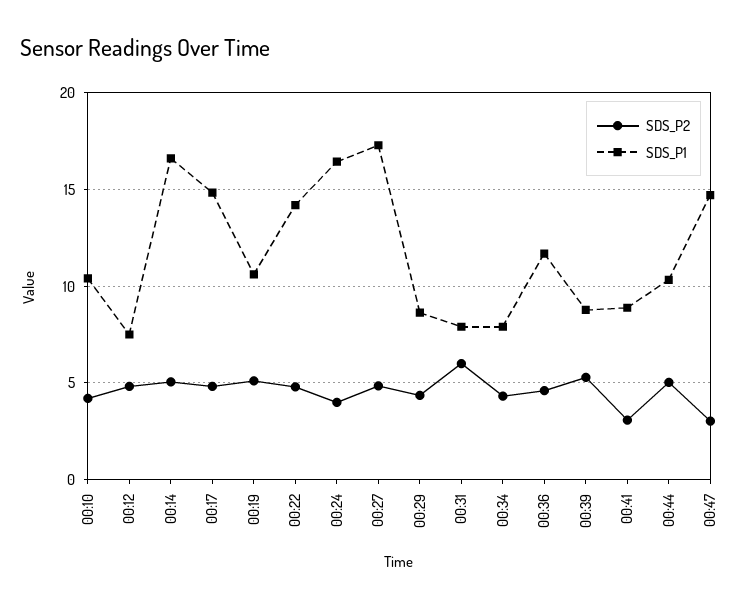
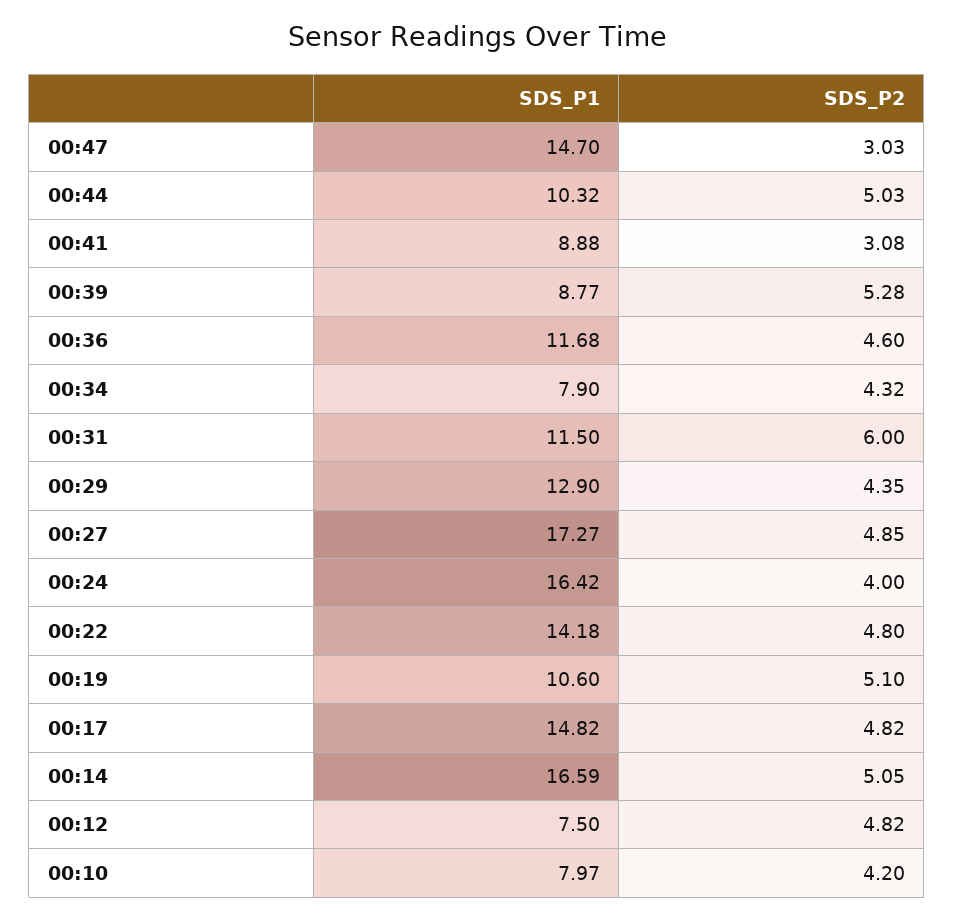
  {
    "SDS_P2": {
      "00:10": 4.2,
      "00:12": 4.82,
      "00:14": 5.05,
      "00:17": 4.82,
      "00:19": 5.1,
      "00:22": 4.8,
      "00:24": 4,
      "00:27": 4.85,
      "00:29": 4.35,
      "00:31": 6,
      "00:34": 4.32,
      "00:36": 4.6,
      "00:39": 5.28,
      "00:41": 3.08,
      "00:44": 5.03,
      "00:47": 3.03
    },
    "SDS_P1": {
-     "00:10": 10.5,
+     "00:10": 7.97,
      "00:12": 7.5,
      "00:14": 16.59,
      "00:17": 14.82,
      "00:19": 10.6,
      "00:22": 14.18,
      "00:24": 16.42,
      "00:27": 17.27,
-     "00:29": 8.5,
+     "00:29": 12.9,
-     "00:31": 8,
+     "00:31": 11.5,
      "00:34": 7.9,
      "00:36": 11.68,
      "00:39": 8.77,
      "00:41": 8.88,
      "00:44": 10.32,
      "00:47": 14.7
    }
  }

